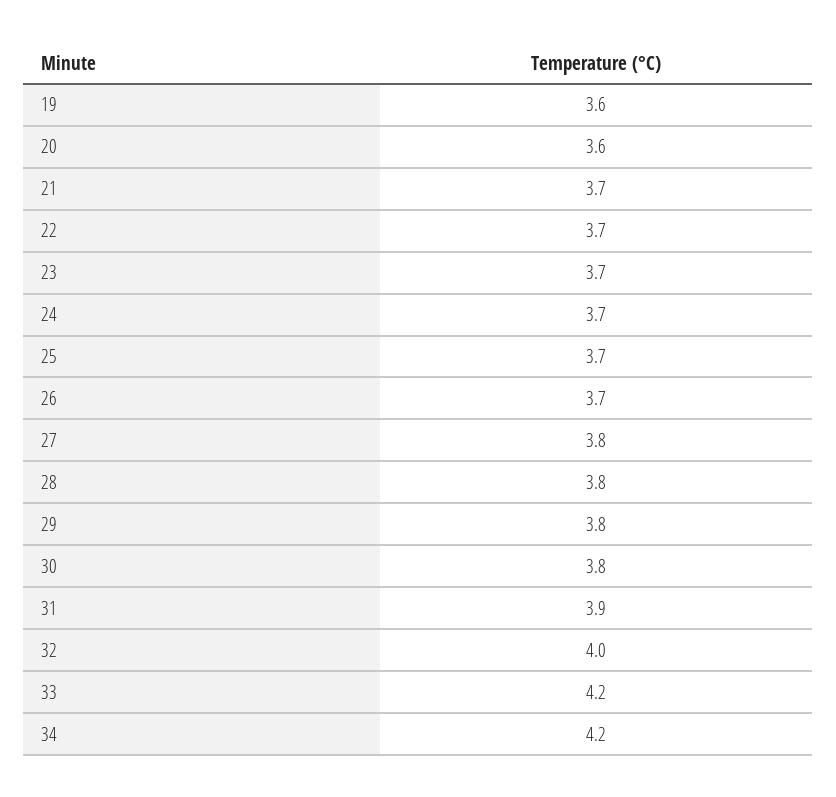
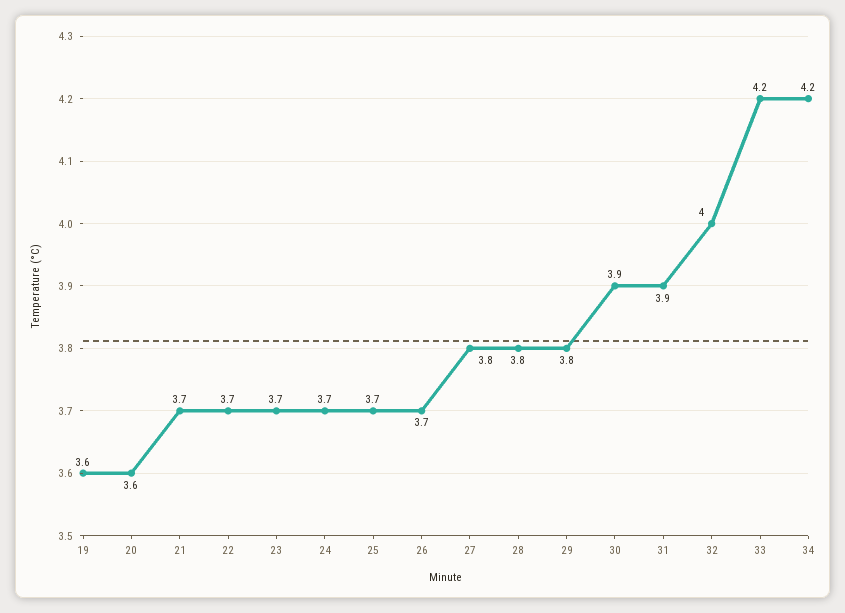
  {
    "19": 3.6,
    "20": 3.6,
    "21": 3.7,
    "22": 3.7,
    "23": 3.7,
    "24": 3.7,
    "25": 3.7,
    "26": 3.7,
    "27": 3.8,
    "28": 3.8,
    "29": 3.8,
-   "30": 3.8,
+   "30": 3.9,
    "31": 3.9,
    "32": 4,
    "33": 4.2,
    "34": 4.2
  }

